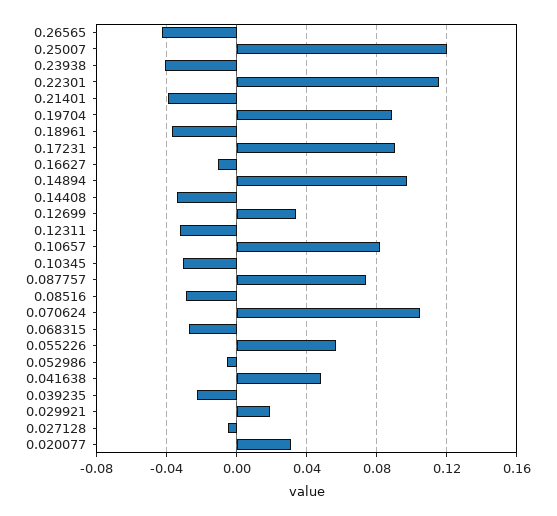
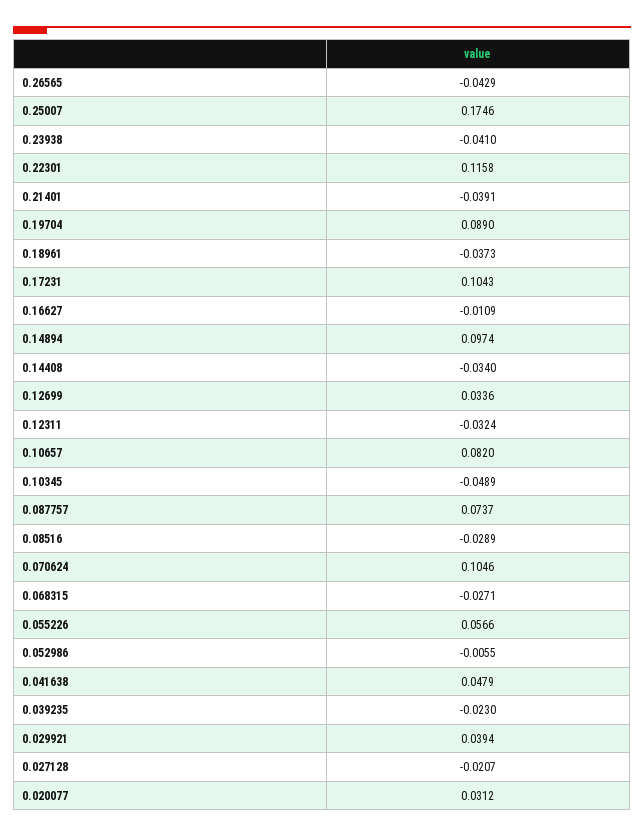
  {
    "0.26565": -0.0429,
-   "0.25007": 0.12,
+   "0.25007": 0.1746,
    "0.23938": -0.041,
    "0.22301": 0.1158,
    "0.21401": -0.0391,
    "0.19704": 0.089,
    "0.18961": -0.0373,
-   "0.17231": 0.09,
+   "0.17231": 0.1043,
    "0.16627": -0.0109,
    "0.14894": 0.0974,
    "0.14408": -0.034,
    "0.12699": 0.0336,
    "0.12311": -0.0324,
    "0.10657": 0.082,
-   "0.10345": -0.03,
+   "0.10345": -0.0489,
    "0.087757": 0.0737,
    "0.08516": -0.0289,
    "0.070624": 0.1046,
    "0.068315": -0.0271,
    "0.055226": 0.0566,
    "0.052986": -0.0055,
    "0.041638": 0.0479,
    "0.039235": -0.023,
-   "0.029921": 0.02,
+   "0.029921": 0.0394,
-   "0.027128": -0.005,
+   "0.027128": -0.0207,
    "0.020077": 0.0312
  }

